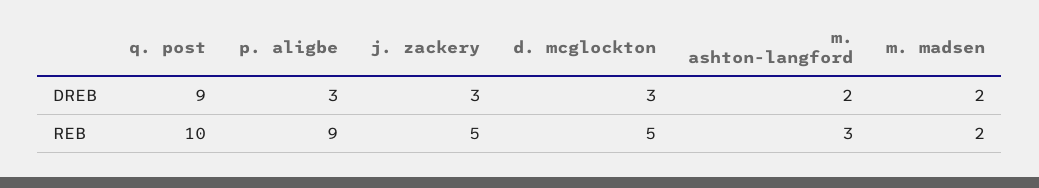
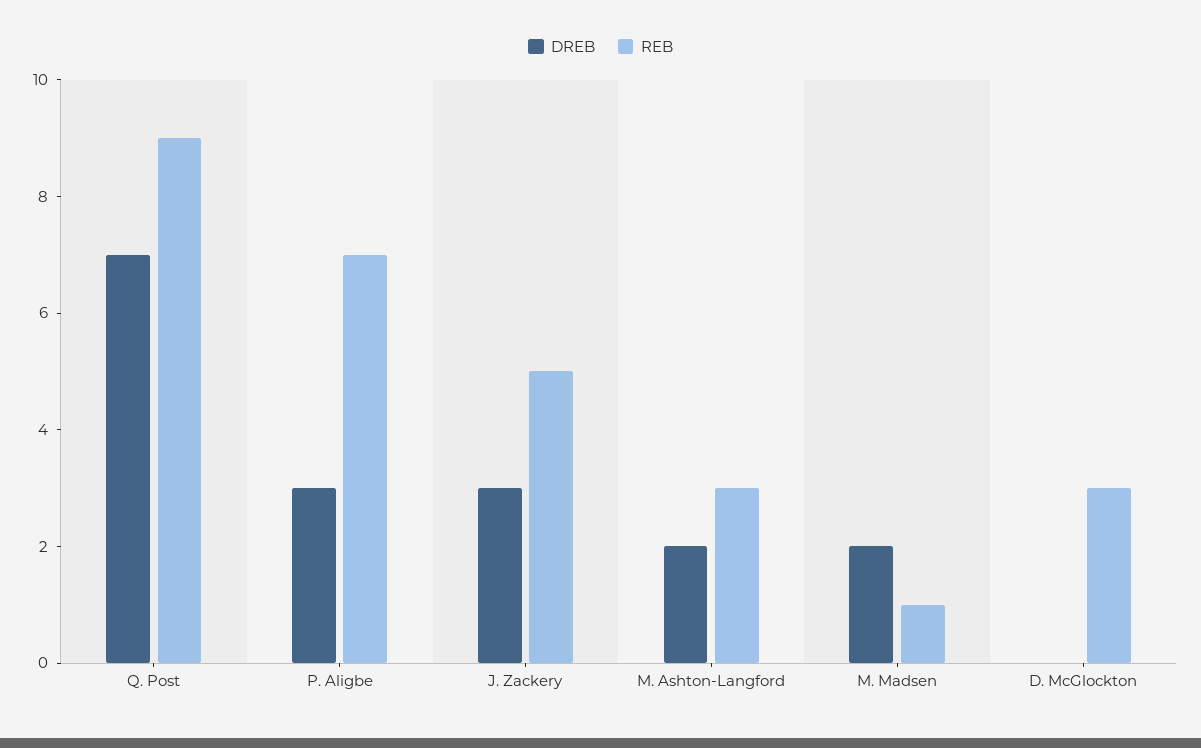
  {
    "DREB": {
-     "q. post": 9,
+     "q. post": 7,
      "p. aligbe": 3,
      "j. zackery": 3,
-     "d. mcglockton": 3,
+     "d. mcglockton": 0,
      "m. ashton-langford": 2,
      "m. madsen": 2
    },
    "REB": {
-     "q. post": 10,
+     "q. post": 9,
-     "p. aligbe": 9,
+     "p. aligbe": 7,
      "j. zackery": 5,
-     "d. mcglockton": 5,
+     "d. mcglockton": 3,
      "m. ashton-langford": 3,
-     "m. madsen": 2
+     "m. madsen": 1
    }
  }

